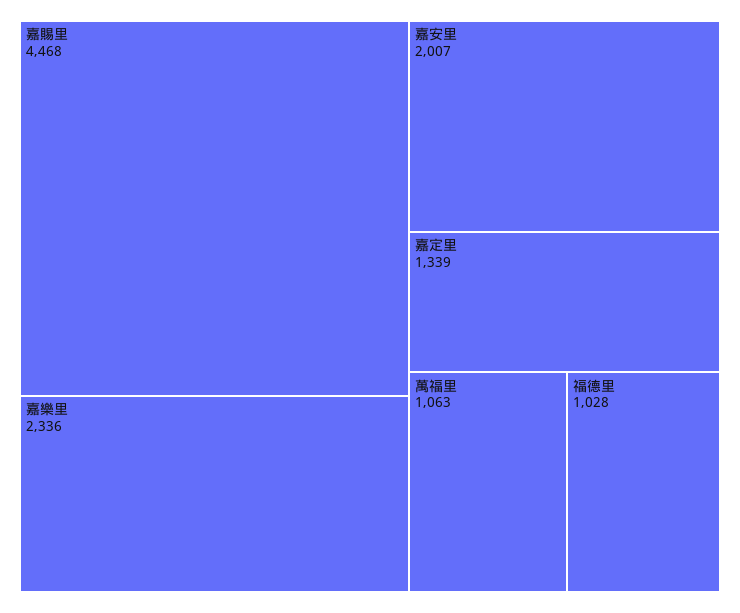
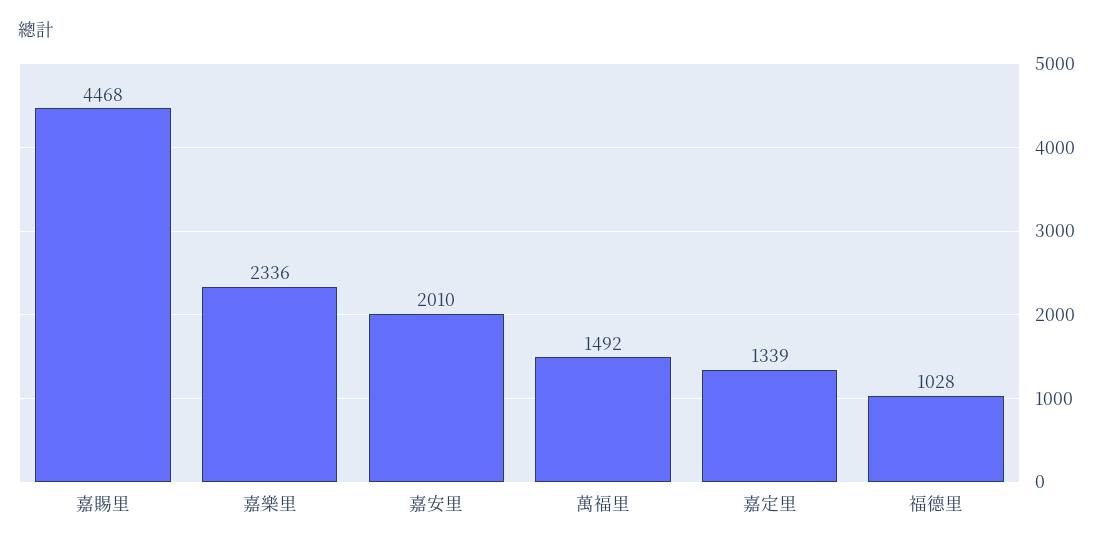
  {
    "嘉賜里": 4468,
    "嘉樂里": 2336,
-   "嘉安里": 2007,
+   "嘉安里": 2010,
    "嘉定里": 1339,
-   "萬福里": 1063,
+   "萬福里": 1492,
    "福德里": 1028
  }

